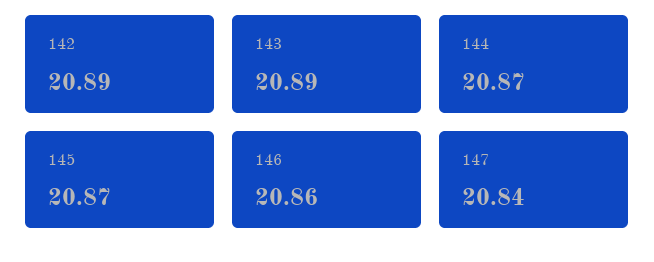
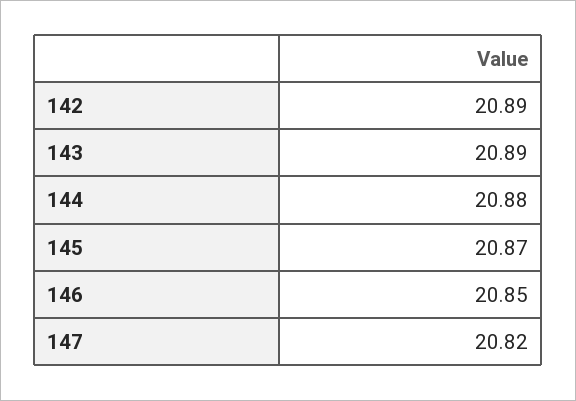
  {
    "142": 20.89,
    "143": 20.89,
-   "144": 20.87,
+   "144": 20.88,
    "145": 20.87,
-   "146": 20.86,
+   "146": 20.85,
-   "147": 20.84
+   "147": 20.82
  }

